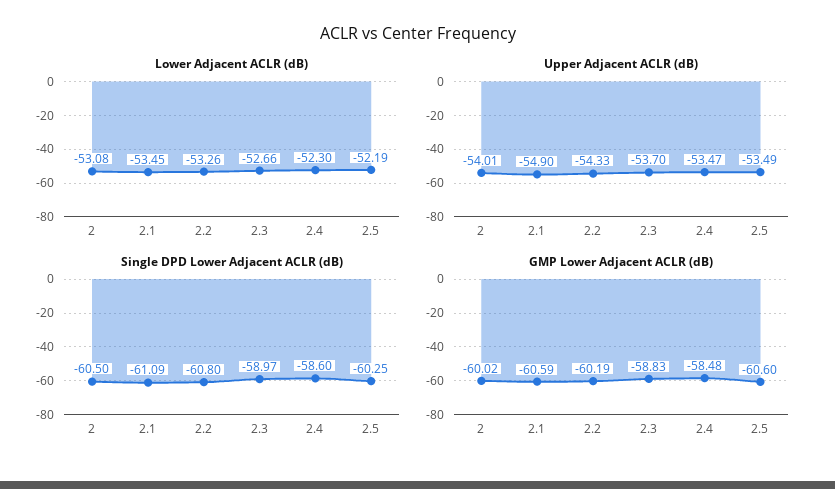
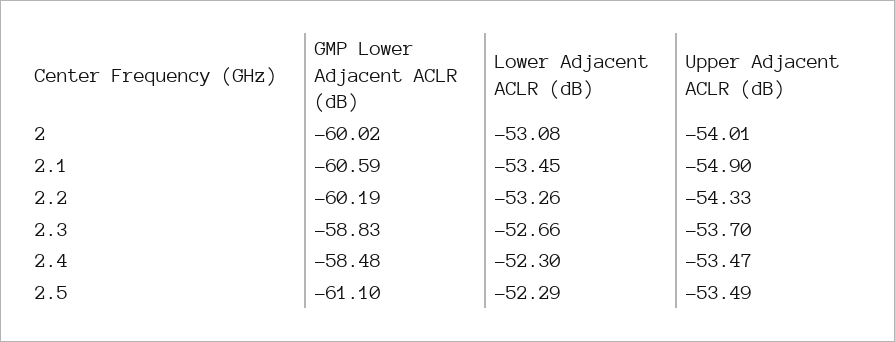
  {
    "Lower Adjacent ACLR (dB)": {
      "2": -53.08,
      "2.1": -53.45,
      "2.2": -53.26,
      "2.3": -52.66,
      "2.4": -52.3,
-     "2.5": -52.19
+     "2.5": -52.29
    },
    "Upper Adjacent ACLR (dB)": {
      "2": -54.01,
      "2.1": -54.9,
      "2.2": -54.33,
      "2.3": -53.7,
      "2.4": -53.47,
      "2.5": -53.49
    },
-   "Single DPD Lower Adjacent ACLR (dB)": {
-     "2": -60.5,
-     "2.1": -61.09,
-     "2.2": -60.8,
-     "2.3": -58.97,
-     "2.4": -58.6,
-     "2.5": -60.25
-   },
    "GMP Lower Adjacent ACLR (dB)": {
      "2": -60.02,
      "2.1": -60.59,
      "2.2": -60.19,
      "2.3": -58.83,
      "2.4": -58.48,
-     "2.5": -60.6
+     "2.5": -61.1
    }
  }

